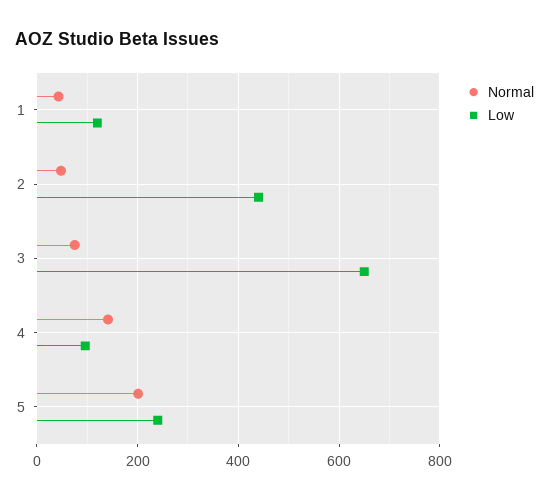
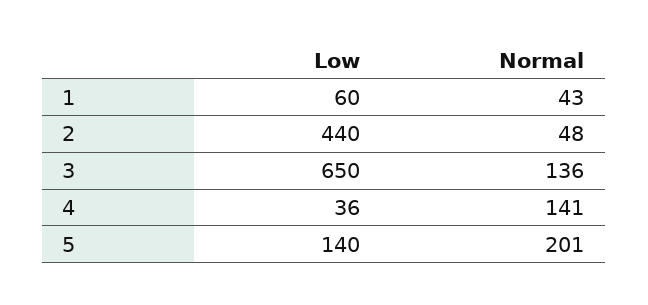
  {
    "Normal": {
      "1": 43,
      "2": 48,
-     "3": 80,
+     "3": 136,
      "4": 141,
      "5": 201
    },
    "Low": {
-     "1": 120,
+     "1": 60,
      "2": 440,
      "3": 650,
-     "4": 100,
+     "4": 36,
-     "5": 240
+     "5": 140
    }
  }

